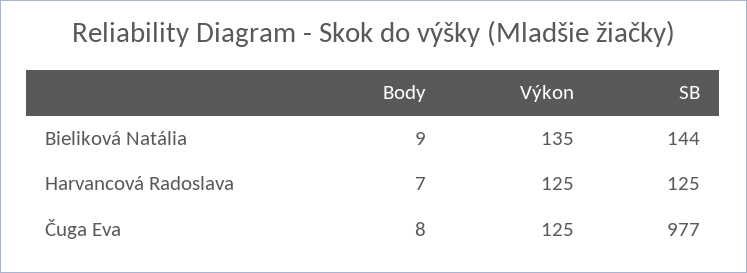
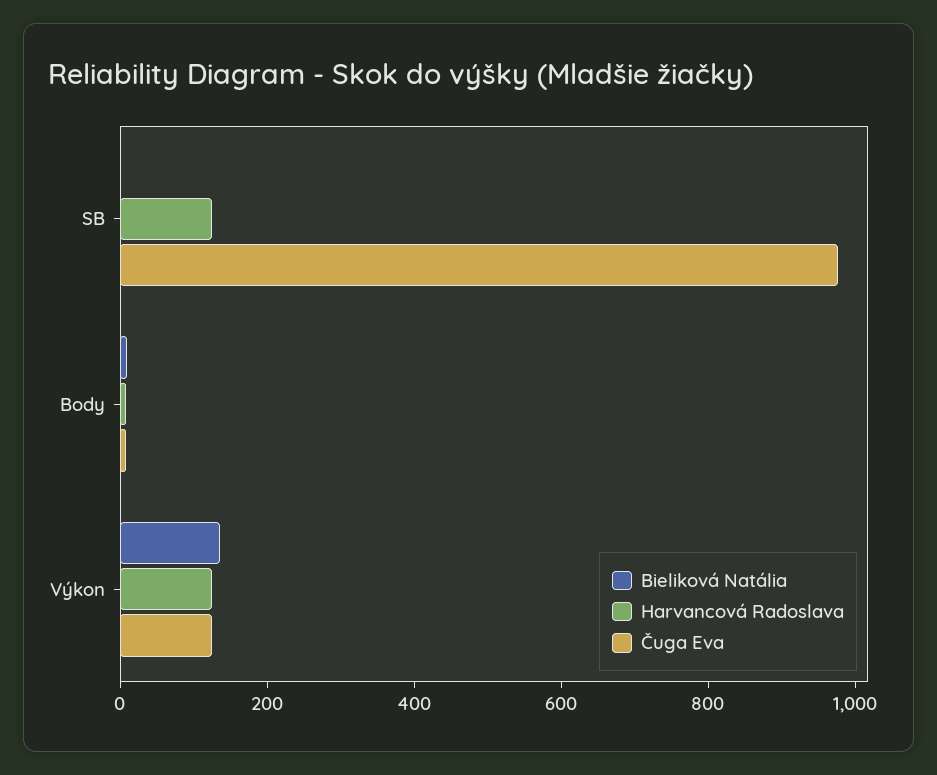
  {
    "Bieliková Natália": {
      "Body": 9,
      "Výkon": 135,
-     "SB": 144
+     "SB": 0
    },
    "Harvancová Radoslava": {
      "Body": 7,
      "Výkon": 125,
      "SB": 125
    },
    "Čuga Eva": {
      "Body": 8,
      "Výkon": 125,
      "SB": 977
    }
  }

